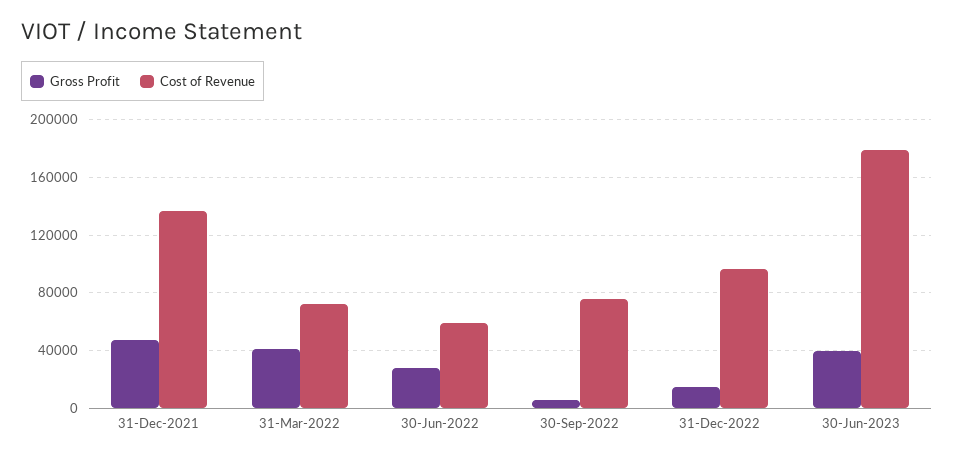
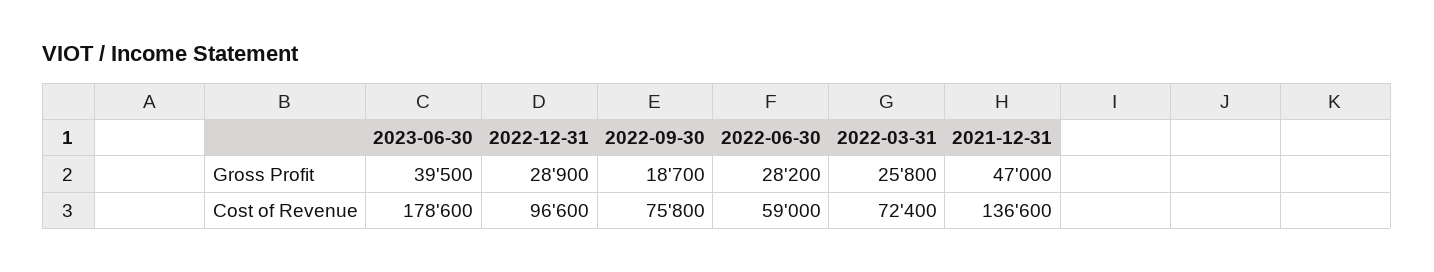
  {
    "Gross Profit": {
      "31-Dec-2021": 47000,
-     "31-Mar-2022": 40000,
+     "31-Mar-2022": 25800,
      "30-Jun-2022": 28200,
-     "30-Sep-2022": 5000,
+     "30-Sep-2022": 18700,
-     "31-Dec-2022": 15000,
+     "31-Dec-2022": 28900,
      "30-Jun-2023": 39500
    },
    "Cost of Revenue": {
      "31-Dec-2021": 136600,
      "31-Mar-2022": 72400,
      "30-Jun-2022": 59000,
      "30-Sep-2022": 75800,
      "31-Dec-2022": 96600,
      "30-Jun-2023": 178600
    }
  }

